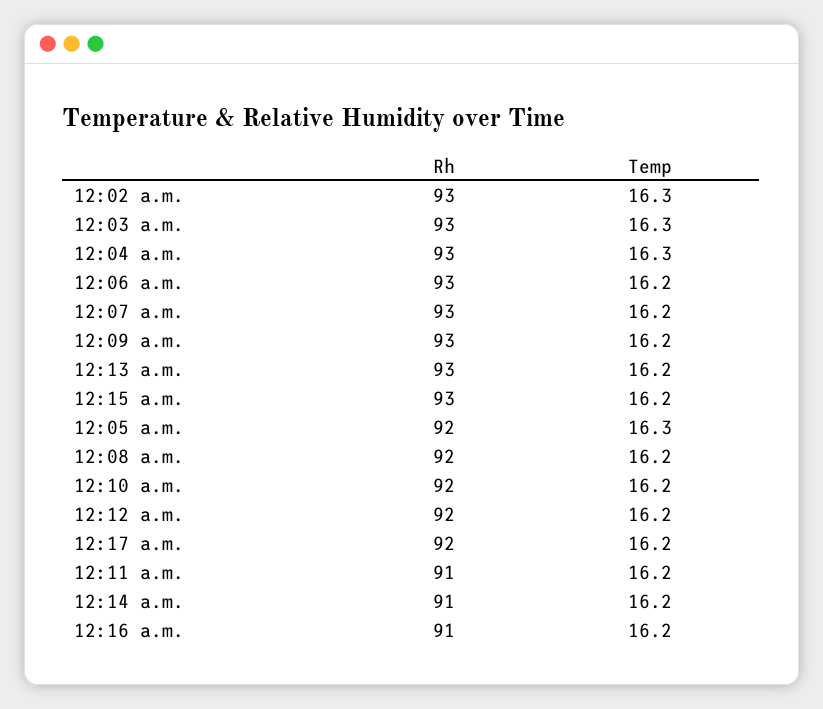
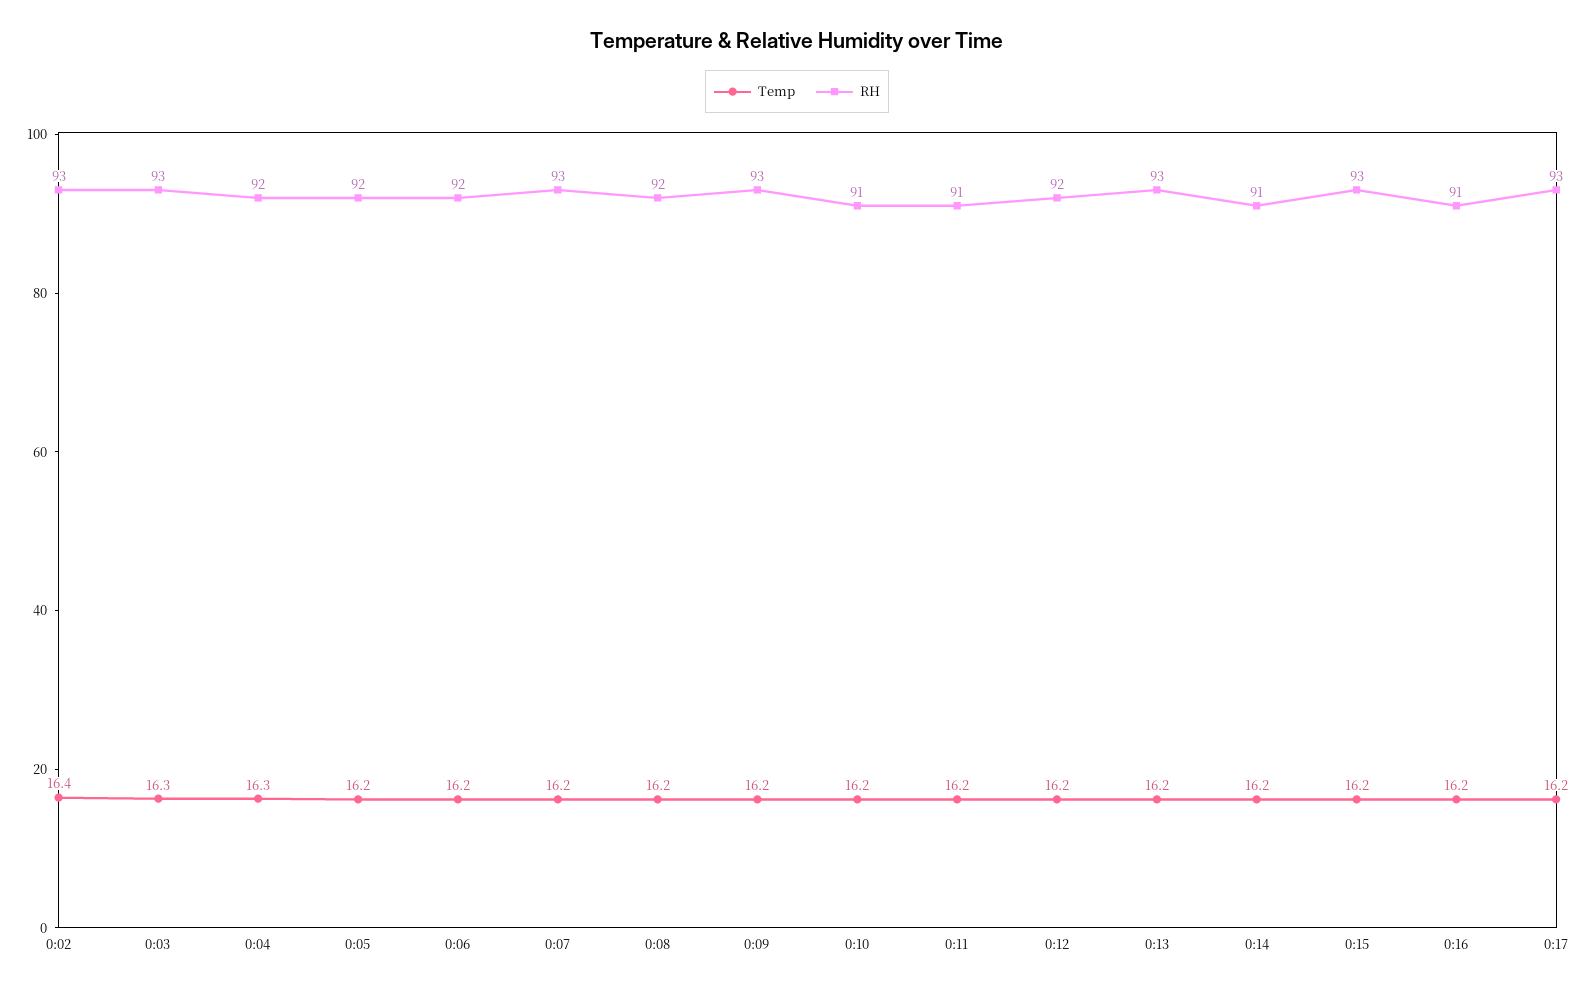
  {
    "Rh": {
      "12:02 a.m.": 93,
      "12:03 a.m.": 93,
-     "12:04 a.m.": 93,
+     "12:04 a.m.": 92,
-     "12:06 a.m.": 93,
+     "12:06 a.m.": 92,
      "12:07 a.m.": 93,
      "12:09 a.m.": 93,
      "12:13 a.m.": 93,
      "12:15 a.m.": 93,
      "12:05 a.m.": 92,
      "12:08 a.m.": 92,
-     "12:10 a.m.": 92,
+     "12:10 a.m.": 91,
      "12:12 a.m.": 92,
-     "12:17 a.m.": 92,
+     "12:17 a.m.": 93,
      "12:11 a.m.": 91,
      "12:14 a.m.": 91,
      "12:16 a.m.": 91
    },
    "Temp": {
-     "12:02 a.m.": 16.3,
+     "12:02 a.m.": 16.4,
      "12:03 a.m.": 16.3,
      "12:04 a.m.": 16.3,
      "12:06 a.m.": 16.2,
      "12:07 a.m.": 16.2,
      "12:09 a.m.": 16.2,
      "12:13 a.m.": 16.2,
      "12:15 a.m.": 16.2,
-     "12:05 a.m.": 16.3,
+     "12:05 a.m.": 16.2,
      "12:08 a.m.": 16.2,
      "12:10 a.m.": 16.2,
      "12:12 a.m.": 16.2,
      "12:17 a.m.": 16.2,
      "12:11 a.m.": 16.2,
      "12:14 a.m.": 16.2,
      "12:16 a.m.": 16.2
    }
  }

